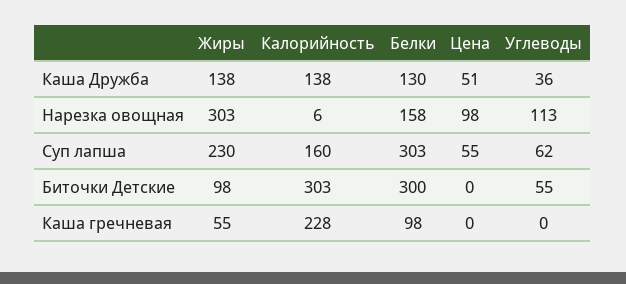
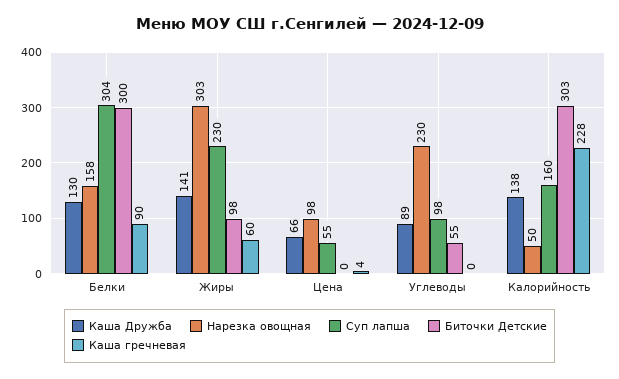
  {
    "Каша Дружба": {
-     "Жиры": 138,
+     "Жиры": 141,
      "Калорийность": 138,
      "Белки": 130,
-     "Цена": 51,
+     "Цена": 66,
-     "Углеводы": 36
+     "Углеводы": 89
    },
    "Нарезка овощная": {
      "Жиры": 303,
-     "Калорийность": 6,
+     "Калорийность": 50,
      "Белки": 158,
      "Цена": 98,
-     "Углеводы": 113
+     "Углеводы": 230
    },
    "Суп лапша": {
      "Жиры": 230,
      "Калорийность": 160,
-     "Белки": 303,
+     "Белки": 304,
      "Цена": 55,
-     "Углеводы": 62
+     "Углеводы": 98
    },
    "Биточки Детские": {
      "Жиры": 98,
      "Калорийность": 303,
      "Белки": 300,
      "Цена": 0,
      "Углеводы": 55
    },
    "Каша гречневая": {
-     "Жиры": 55,
+     "Жиры": 60,
      "Калорийность": 228,
-     "Белки": 98,
+     "Белки": 90,
-     "Цена": 0,
+     "Цена": 4,
      "Углеводы": 0
    }
  }

